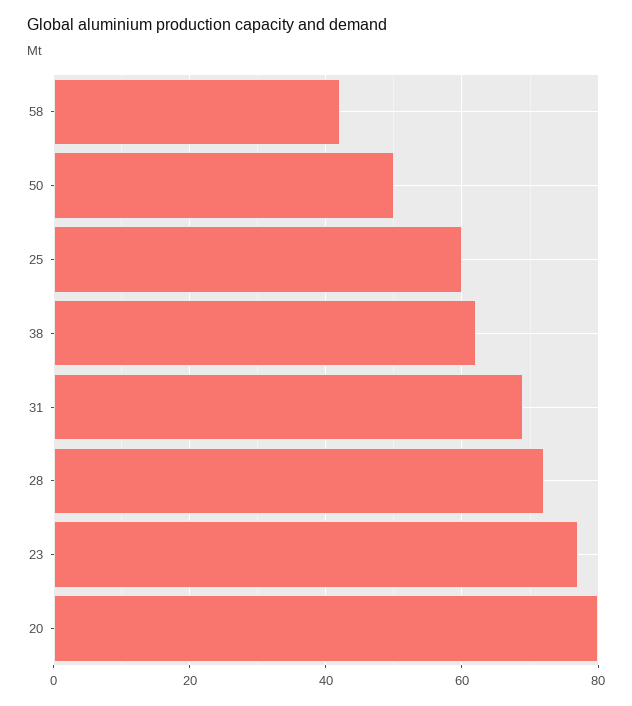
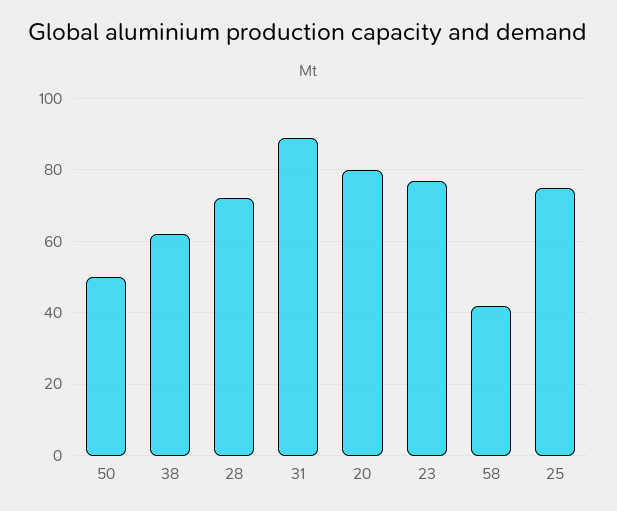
  {
    "58": 40,
    "50": 50,
-   "25": 60,
+   "25": 75,
    "38": 60,
-   "31": 70,
+   "31": 90,
    "28": 70,
    "23": 75,
    "20": 80
  }

